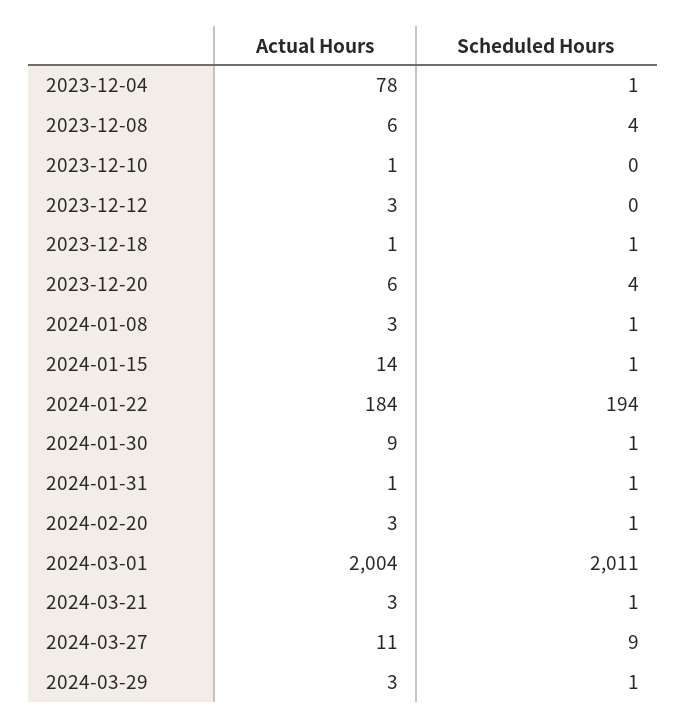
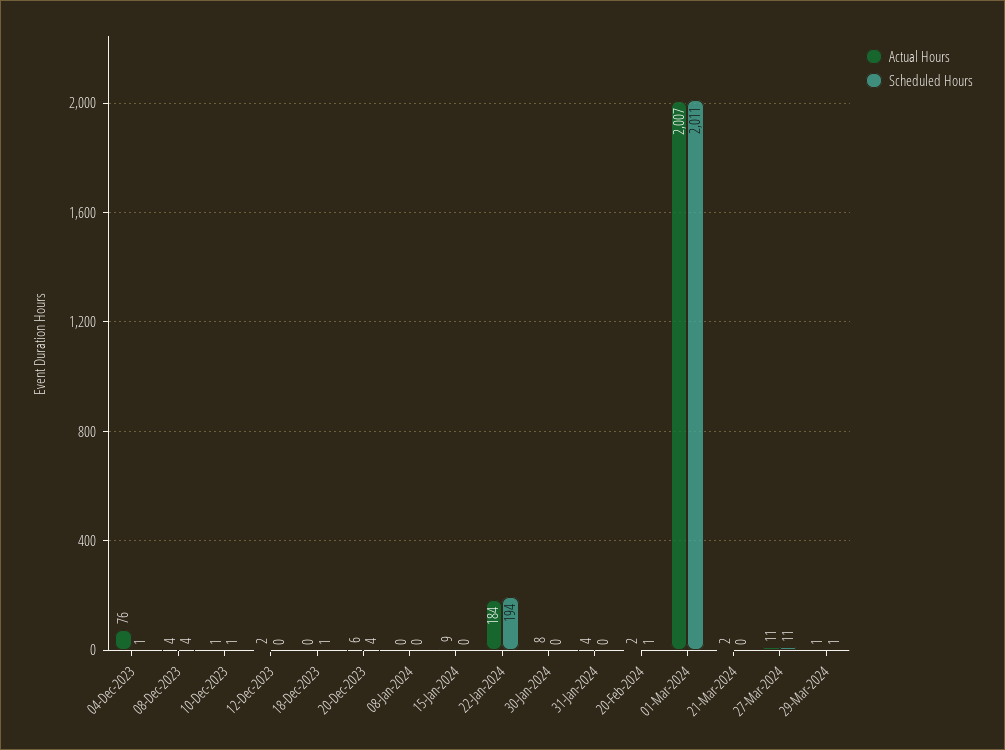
  {
    "Actual Hours": {
-     "2023-12-04": 78,
+     "2023-12-04": 76,
-     "2023-12-08": 6,
+     "2023-12-08": 4,
      "2023-12-10": 1,
-     "2023-12-12": 3,
+     "2023-12-12": 2,
-     "2023-12-18": 1,
+     "2023-12-18": 0,
      "2023-12-20": 6,
-     "2024-01-08": 3,
+     "2024-01-08": 0,
-     "2024-01-15": 14,
+     "2024-01-15": 9,
      "2024-01-22": 184,
-     "2024-01-30": 9,
+     "2024-01-30": 8,
-     "2024-01-31": 1,
+     "2024-01-31": 4,
-     "2024-02-20": 3,
+     "2024-02-20": 2,
-     "2024-03-01": 2004,
+     "2024-03-01": 2007,
-     "2024-03-21": 3,
+     "2024-03-21": 2,
      "2024-03-27": 11,
-     "2024-03-29": 3
+     "2024-03-29": 1
    },
    "Scheduled Hours": {
      "2023-12-04": 1,
      "2023-12-08": 4,
-     "2023-12-10": 0,
+     "2023-12-10": 1,
      "2023-12-12": 0,
      "2023-12-18": 1,
      "2023-12-20": 4,
-     "2024-01-08": 1,
+     "2024-01-08": 0,
-     "2024-01-15": 1,
+     "2024-01-15": 0,
      "2024-01-22": 194,
-     "2024-01-30": 1,
+     "2024-01-30": 0,
-     "2024-01-31": 1,
+     "2024-01-31": 0,
      "2024-02-20": 1,
      "2024-03-01": 2011,
-     "2024-03-21": 1,
+     "2024-03-21": 0,
-     "2024-03-27": 9,
+     "2024-03-27": 11,
      "2024-03-29": 1
    }
  }

